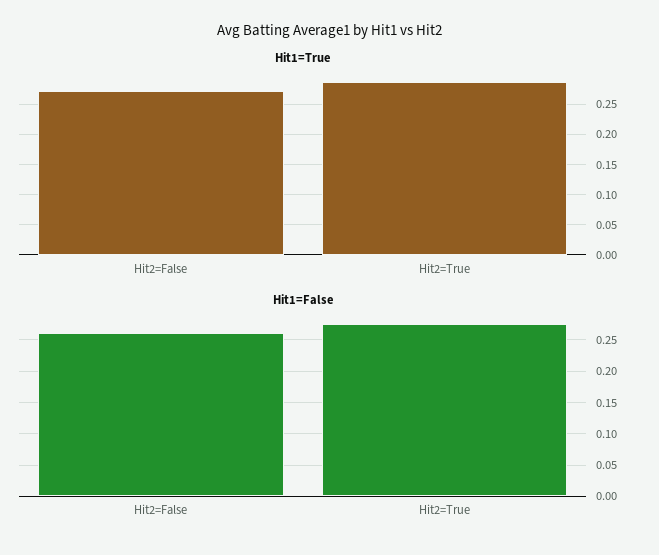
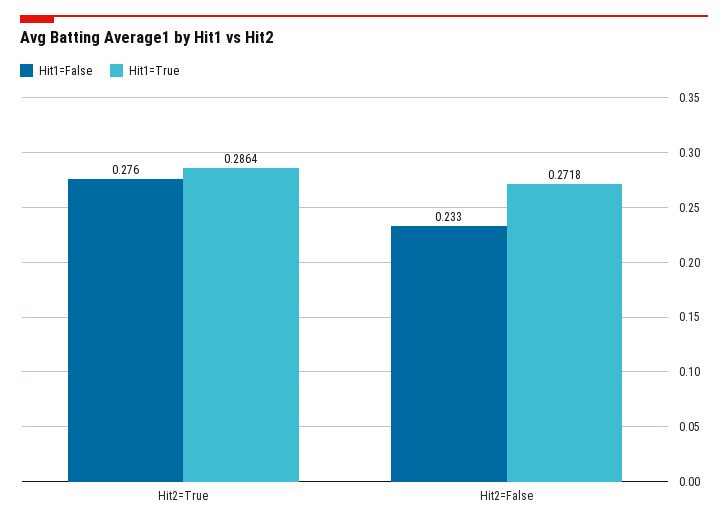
  {
    "Hit1=True": {
      "Hit2=False": 0.2718,
      "Hit2=True": 0.2864
    },
    "Hit1=False": {
-     "Hit2=False": 0.26,
+     "Hit2=False": 0.233,
      "Hit2=True": 0.276
    }
  }

